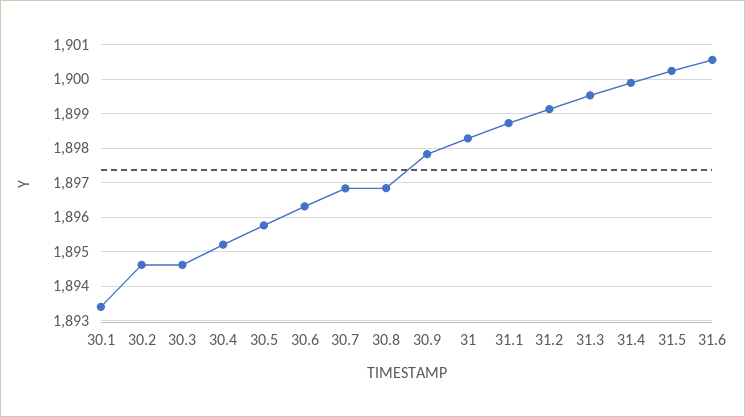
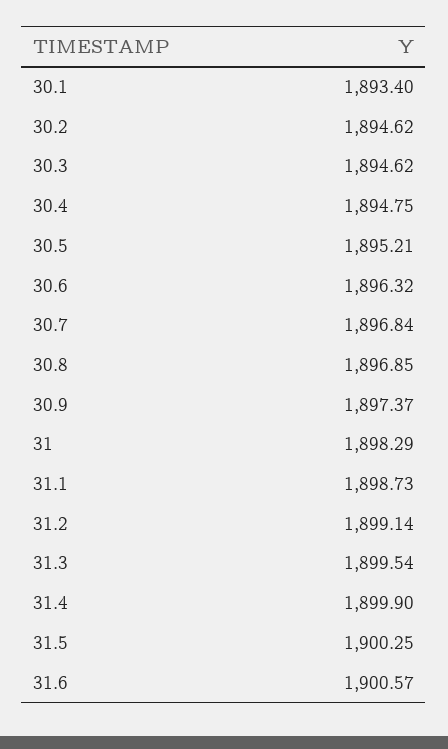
  {
    "30.1": 1893.4,
    "30.2": 1894.62,
    "30.3": 1894.62,
-   "30.4": 1895.2,
+   "30.4": 1894.75,
-   "30.5": 1895.8,
+   "30.5": 1895.21,
    "30.6": 1896.32,
    "30.7": 1896.84,
    "30.8": 1896.85,
-   "30.9": 1897.8,
+   "30.9": 1897.37,
    "31": 1898.29,
    "31.1": 1898.73,
    "31.2": 1899.14,
    "31.3": 1899.54,
    "31.4": 1899.9,
    "31.5": 1900.25,
    "31.6": 1900.57
  }

